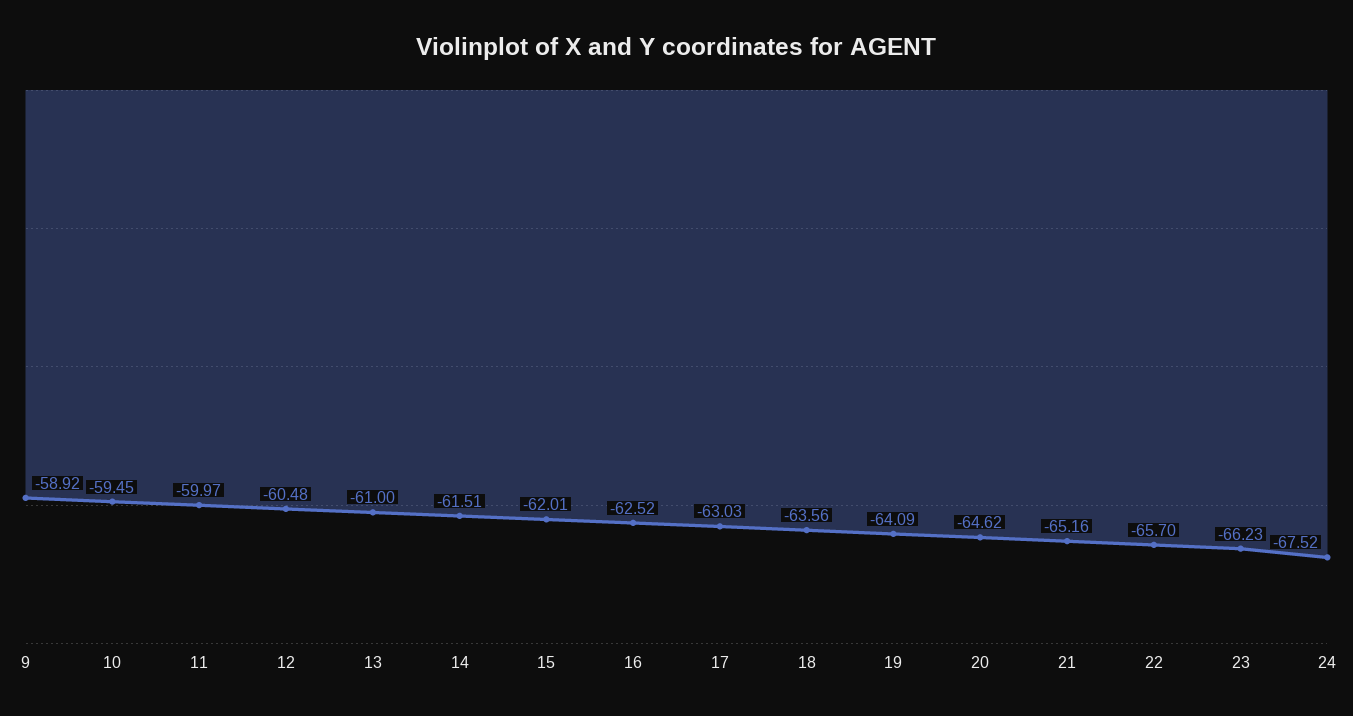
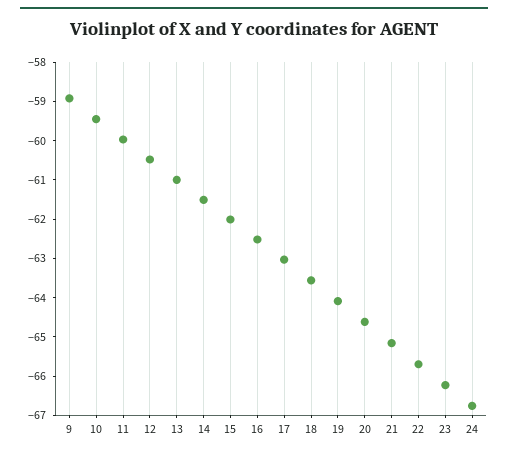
  {
    "9": -58.92,
    "10": -59.45,
    "11": -59.97,
    "12": -60.48,
    "13": -61,
    "14": -61.51,
    "15": -62.01,
    "16": -62.52,
    "17": -63.03,
    "18": -63.56,
    "19": -64.09,
    "20": -64.62,
    "21": -65.16,
    "22": -65.7,
    "23": -66.23,
-   "24": -67.52
+   "24": -66.75
  }

